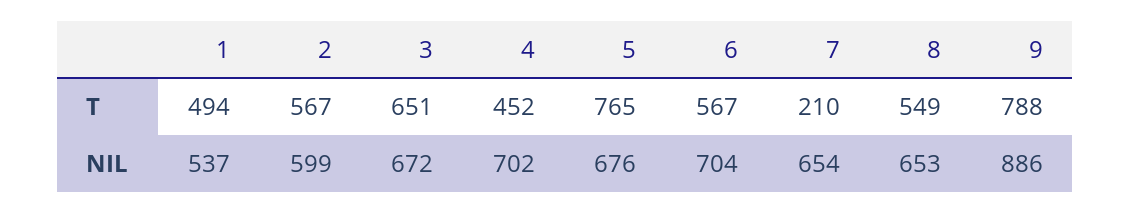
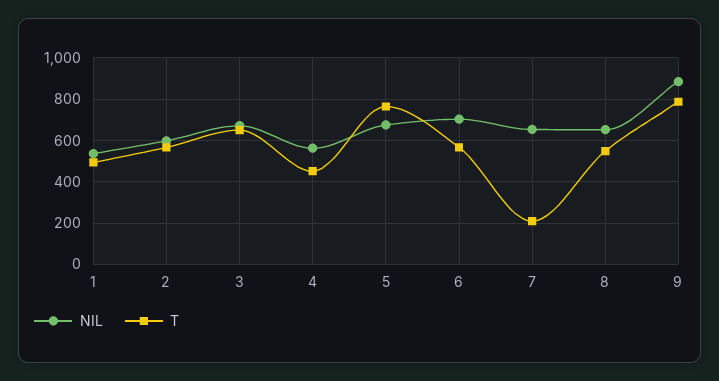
  {
    "T": {
      "1": 494,
      "2": 567,
      "3": 651,
      "4": 452,
      "5": 765,
      "6": 567,
      "7": 210,
      "8": 549,
      "9": 788
    },
    "NIL": {
      "1": 537,
      "2": 599,
      "3": 672,
-     "4": 702,
+     "4": 550,
      "5": 676,
      "6": 704,
      "7": 654,
      "8": 653,
      "9": 886
    }
  }

